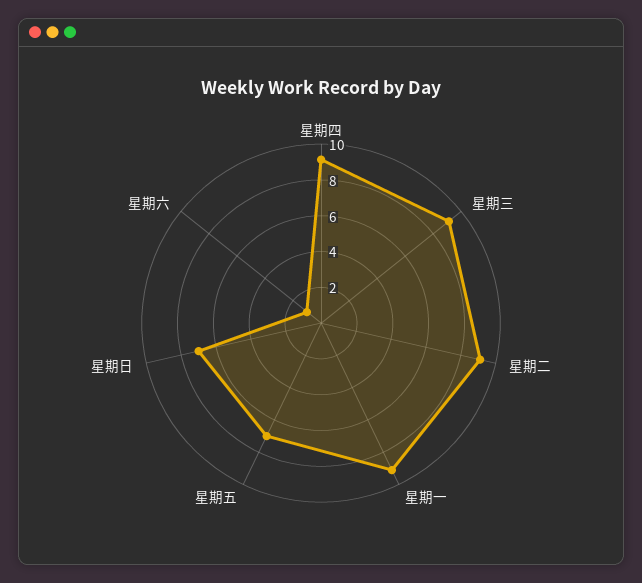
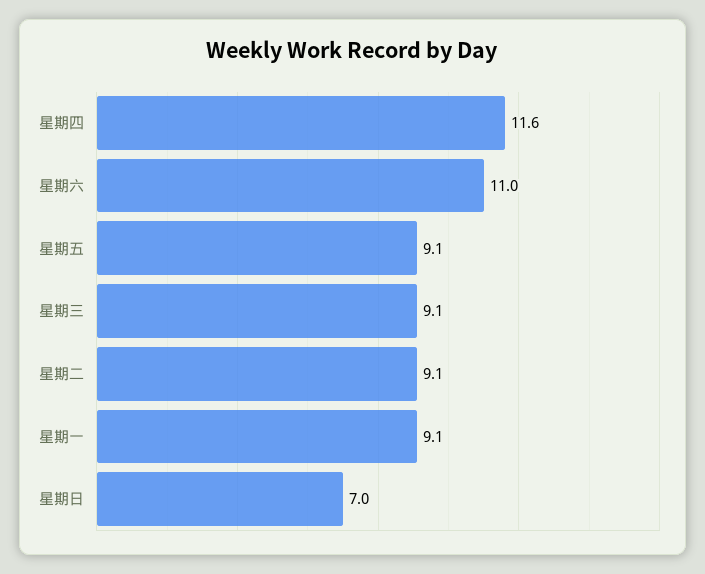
  {
-   "星期四": 9,
+   "星期四": 11.6,
    "星期三": 9.1,
    "星期二": 9.1,
    "星期一": 9.1,
-   "星期五": 7,
+   "星期五": 9.1,
    "星期日": 7,
-   "星期六": 1
+   "星期六": 11
  }

